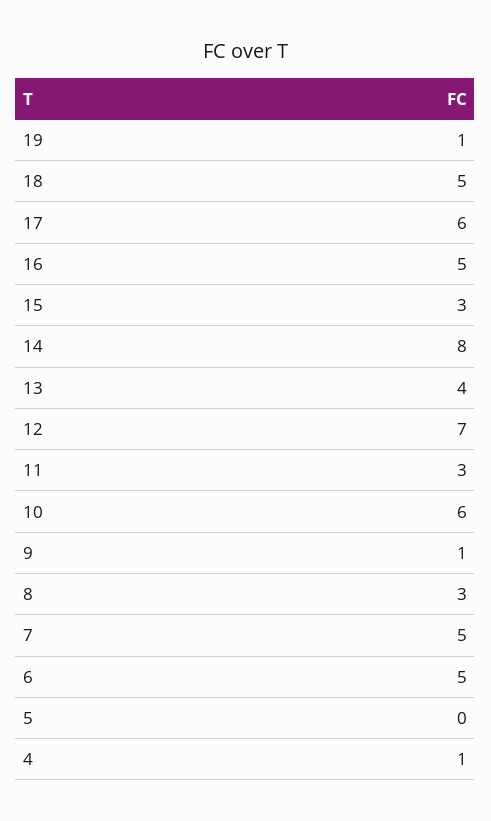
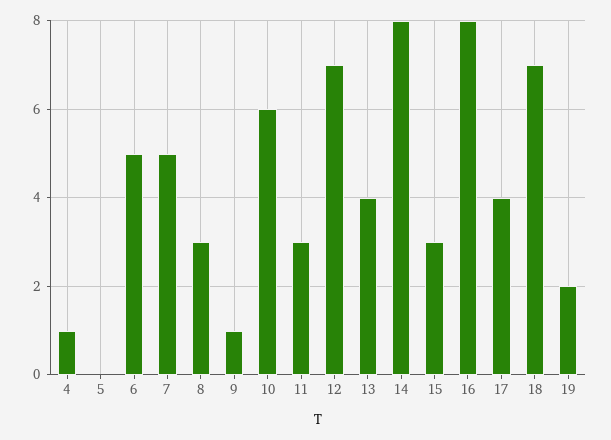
  {
-   "19": 1,
+   "19": 2,
-   "18": 5,
+   "18": 7,
-   "17": 6,
+   "17": 4,
-   "16": 5,
+   "16": 8,
    "15": 3,
    "14": 8,
    "13": 4,
    "12": 7,
    "11": 3,
    "10": 6,
    "9": 1,
    "8": 3,
    "7": 5,
    "6": 5,
    "5": 0,
    "4": 1
  }

